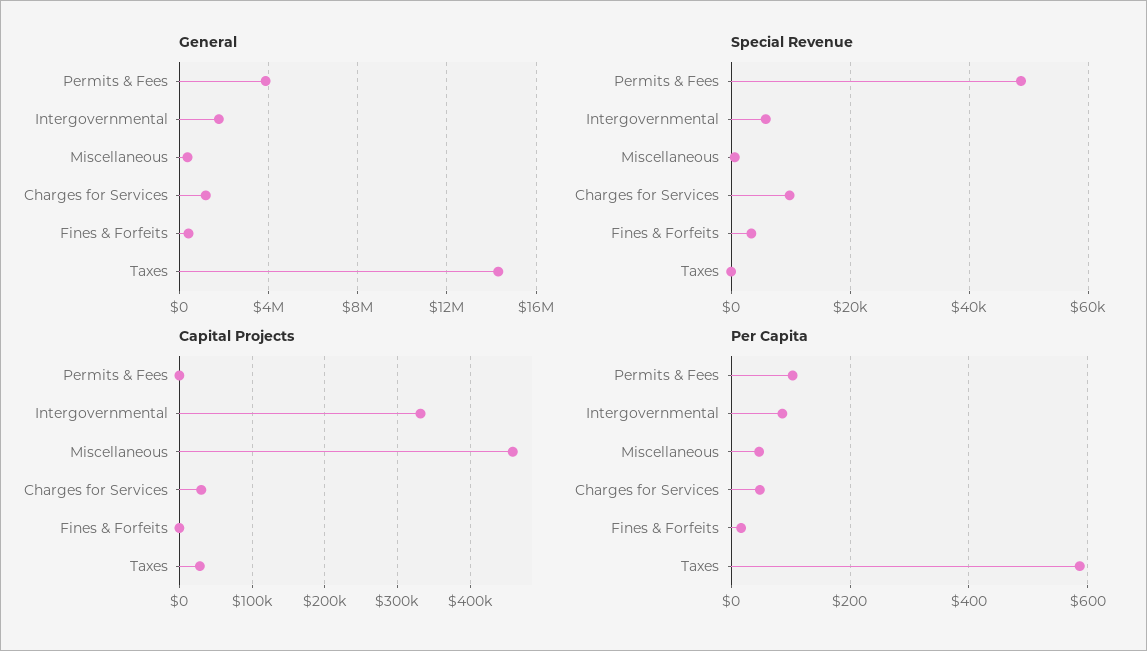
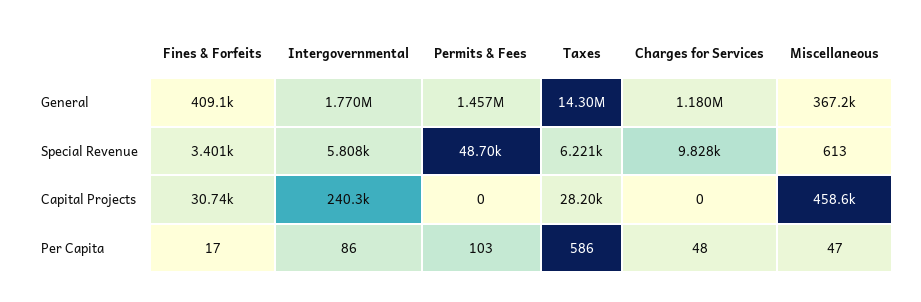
  {
    "General": {
-     "Permits & Fees": 4000000,
+     "Permits & Fees": 1457000,
      "Intergovernmental": 1770000,
      "Miscellaneous": 367200,
      "Charges for Services": 1180000,
      "Fines & Forfeits": 409100,
      "Taxes": 14300000
    },
    "Special Revenue": {
      "Permits & Fees": 48700,
      "Intergovernmental": 5808,
      "Miscellaneous": 613,
      "Charges for Services": 9828,
      "Fines & Forfeits": 3401,
-     "Taxes": 0
+     "Taxes": 6221
    },
    "Capital Projects": {
      "Permits & Fees": 0,
-     "Intergovernmental": 330000,
+     "Intergovernmental": 240300,
      "Miscellaneous": 458600,
-     "Charges for Services": 30000,
+     "Charges for Services": 0,
-     "Fines & Forfeits": 0,
+     "Fines & Forfeits": 30740,
      "Taxes": 28200
    },
    "Per Capita": {
      "Permits & Fees": 103,
      "Intergovernmental": 86,
      "Miscellaneous": 47,
      "Charges for Services": 48,
      "Fines & Forfeits": 17,
      "Taxes": 586
    }
  }

